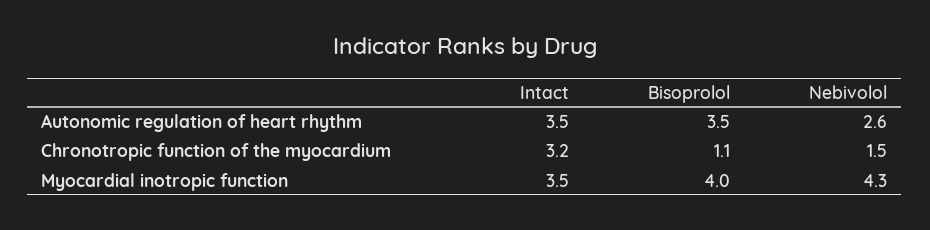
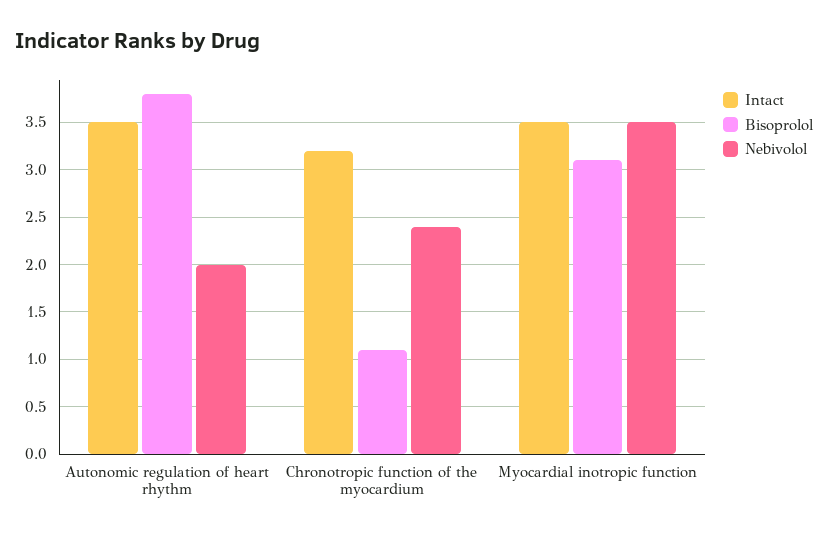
  {
    "Intact": {
      "Autonomic regulation of heart rhythm": 3.5,
      "Chronotropic function of the myocardium": 3.2,
      "Myocardial inotropic function": 3.5
    },
    "Bisoprolol": {
-     "Autonomic regulation of heart rhythm": 3.5,
+     "Autonomic regulation of heart rhythm": 3.8,
      "Chronotropic function of the myocardium": 1.1,
-     "Myocardial inotropic function": 4
+     "Myocardial inotropic function": 3.1
    },
    "Nebivolol": {
-     "Autonomic regulation of heart rhythm": 2.6,
+     "Autonomic regulation of heart rhythm": 2,
-     "Chronotropic function of the myocardium": 1.5,
+     "Chronotropic function of the myocardium": 2.4,
-     "Myocardial inotropic function": 4.3
+     "Myocardial inotropic function": 3.5
    }
  }

